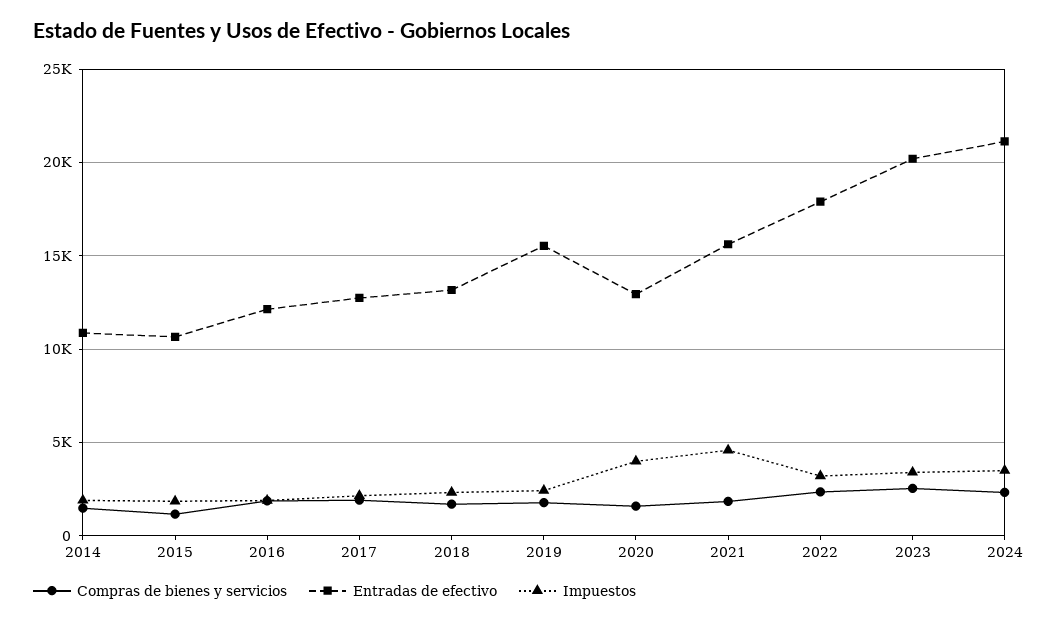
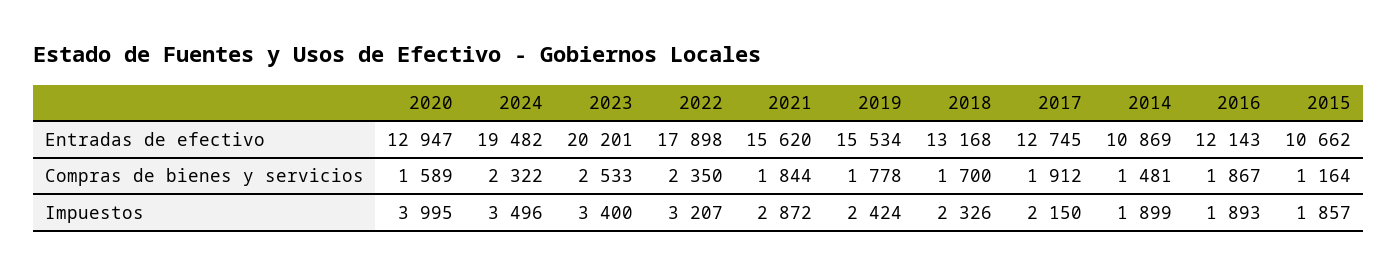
  {
    "Compras de bienes y servicios": {
      "2014": 1481,
      "2015": 1164,
      "2016": 1867,
      "2017": 1912,
      "2018": 1700,
      "2019": 1778,
      "2020": 1589,
      "2021": 1844,
      "2022": 2350,
      "2023": 2533,
      "2024": 2322
    },
    "Entradas de efectivo": {
      "2014": 10869,
      "2015": 10662,
      "2016": 12143,
      "2017": 12745,
      "2018": 13168,
      "2019": 15534,
      "2020": 12947,
      "2021": 15620,
      "2022": 17898,
      "2023": 20201,
-     "2024": 21000
+     "2024": 19482
    },
    "Impuestos": {
      "2014": 1899,
      "2015": 1857,
      "2016": 1893,
      "2017": 2150,
      "2018": 2326,
      "2019": 2424,
      "2020": 3995,
-     "2021": 4500,
+     "2021": 2872,
      "2022": 3207,
      "2023": 3400,
      "2024": 3496
    }
  }

